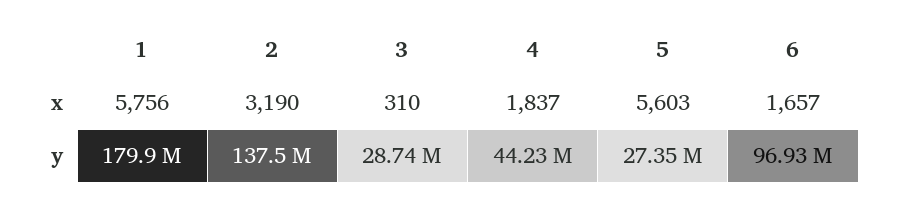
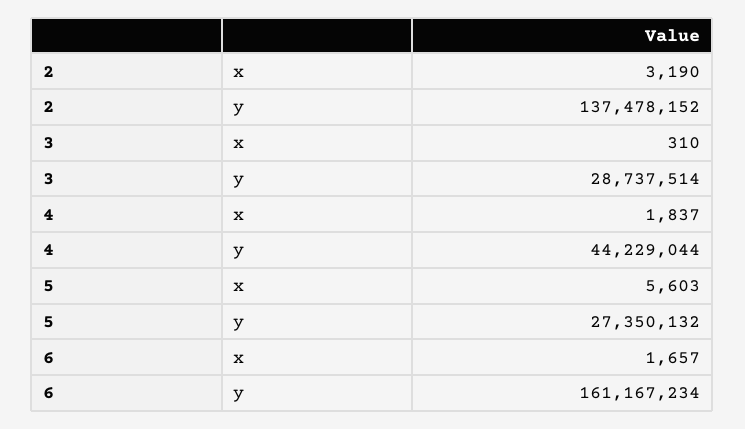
  {
-   "1": {
-     "x": 5756,
-     "y": 179900000
-   },
    "2": {
      "x": 3190,
      "y": 137478152
    },
    "3": {
      "x": 310,
      "y": 28737514
    },
    "4": {
      "x": 1837,
      "y": 44229044
    },
    "5": {
      "x": 5603,
      "y": 27350132
    },
    "6": {
      "x": 1657,
-     "y": 96930000
+     "y": 161167234
    }
  }

